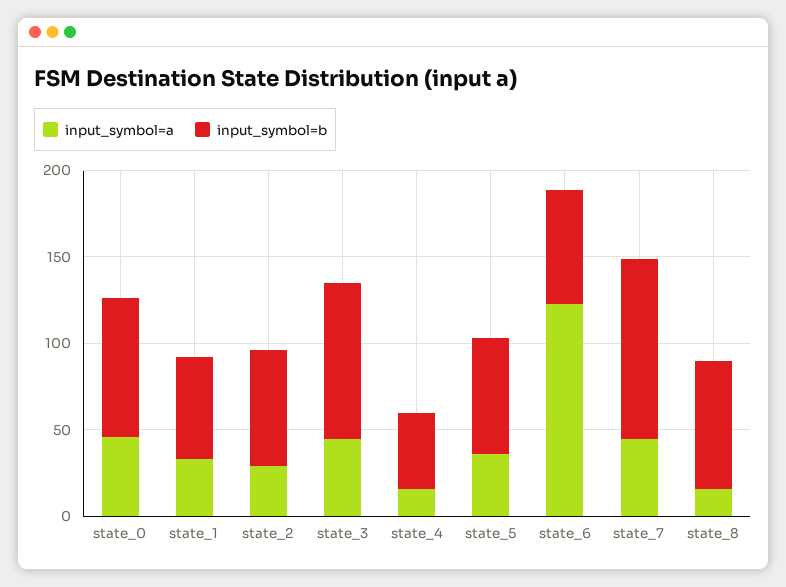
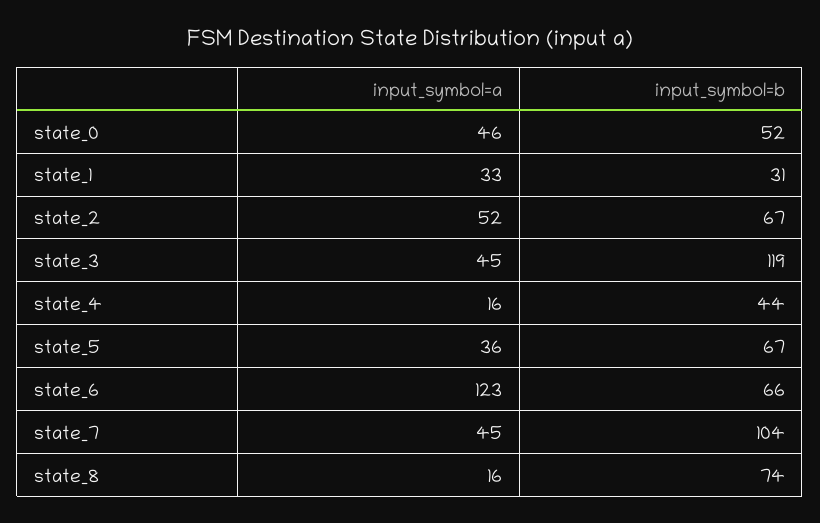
  {
    "input_symbol=a": {
      "state_0": 46,
      "state_1": 33,
-     "state_2": 30,
+     "state_2": 52,
      "state_3": 45,
      "state_4": 16,
      "state_5": 36,
      "state_6": 123,
      "state_7": 45,
      "state_8": 16
    },
    "input_symbol=b": {
-     "state_0": 80,
+     "state_0": 52,
-     "state_1": 60,
+     "state_1": 31,
      "state_2": 67,
-     "state_3": 90,
+     "state_3": 119,
      "state_4": 44,
      "state_5": 67,
      "state_6": 66,
      "state_7": 104,
      "state_8": 74
    }
  }

